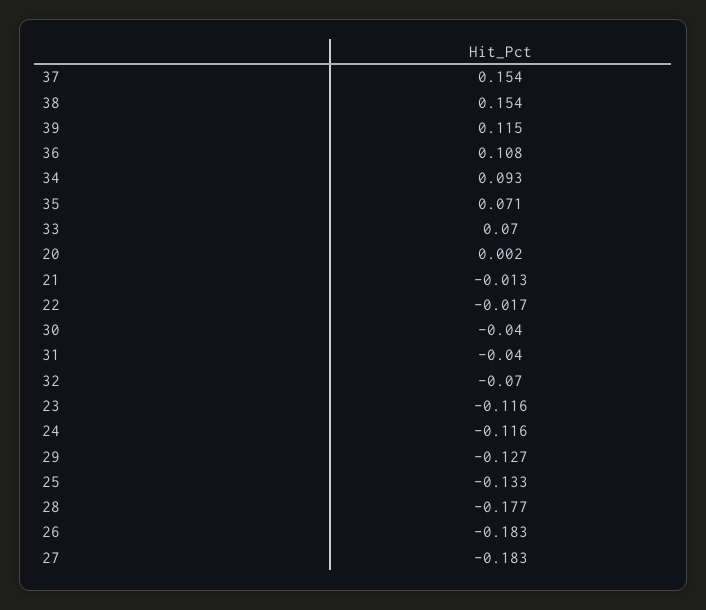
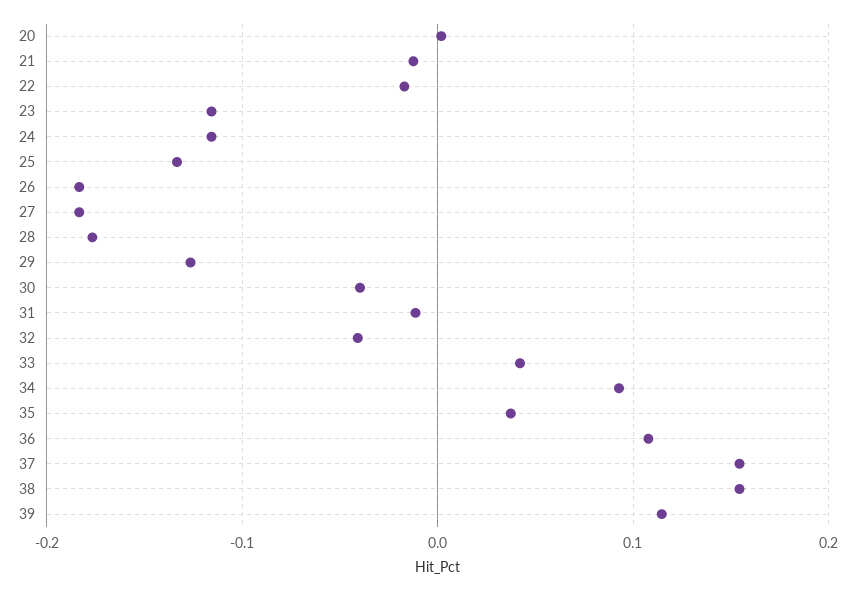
  {
    "37": 0.154,
    "38": 0.154,
    "39": 0.115,
    "36": 0.108,
    "34": 0.093,
-   "35": 0.071,
+   "35": 0.04,
-   "33": 0.07,
+   "33": 0.04,
    "20": 0.002,
    "21": -0.013,
    "22": -0.017,
    "30": -0.04,
-   "31": -0.04,
+   "31": -0.01,
-   "32": -0.07,
+   "32": -0.04,
    "23": -0.116,
    "24": -0.116,
    "29": -0.127,
    "25": -0.133,
    "28": -0.177,
    "26": -0.183,
    "27": -0.183
  }

